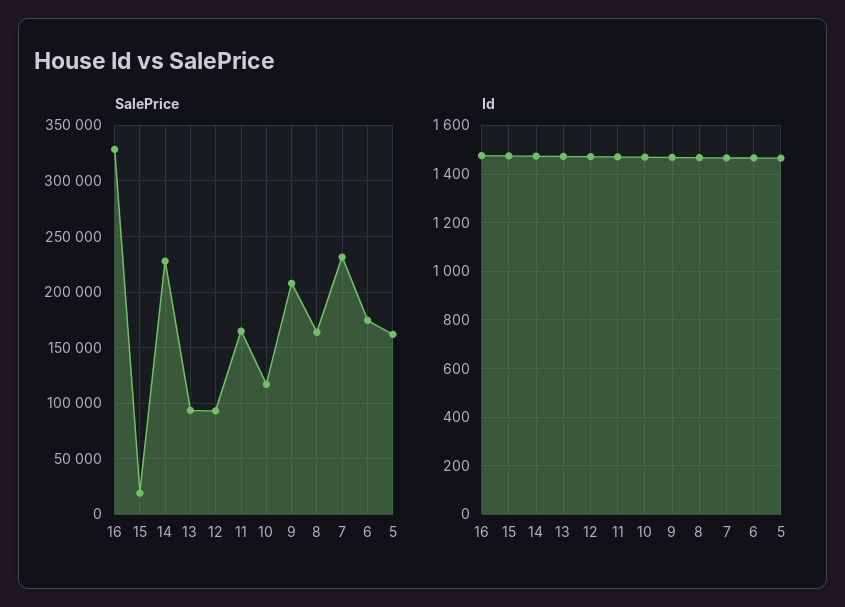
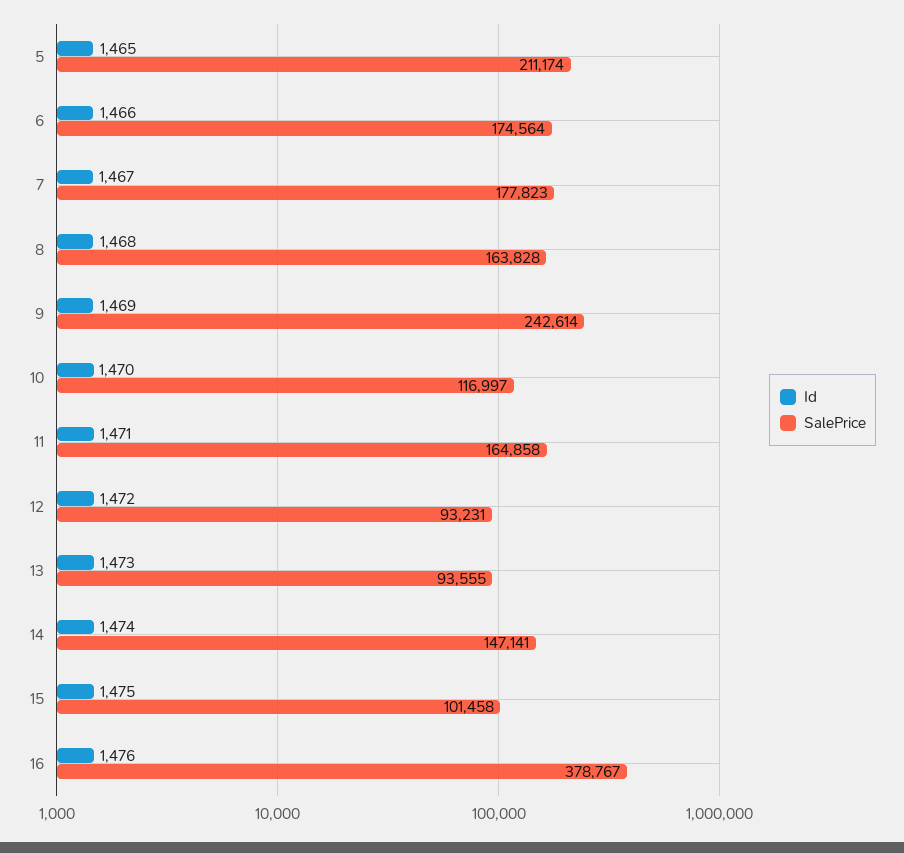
  {
    "SalePrice": {
-     "16": 330000,
+     "16": 378767,
-     "15": 20000,
+     "15": 101458,
-     "14": 230000,
+     "14": 147141,
      "13": 93555,
      "12": 93231,
      "11": 164858,
      "10": 116997,
-     "9": 210000,
+     "9": 242614,
      "8": 163828,
-     "7": 230000,
+     "7": 177823,
      "6": 174564,
-     "5": 160000
+     "5": 211174
    },
    "Id": {
      "16": 1476,
      "15": 1475,
      "14": 1474,
      "13": 1473,
      "12": 1472,
      "11": 1471,
      "10": 1470,
      "9": 1469,
      "8": 1468,
      "7": 1467,
      "6": 1466,
      "5": 1465
    }
  }

